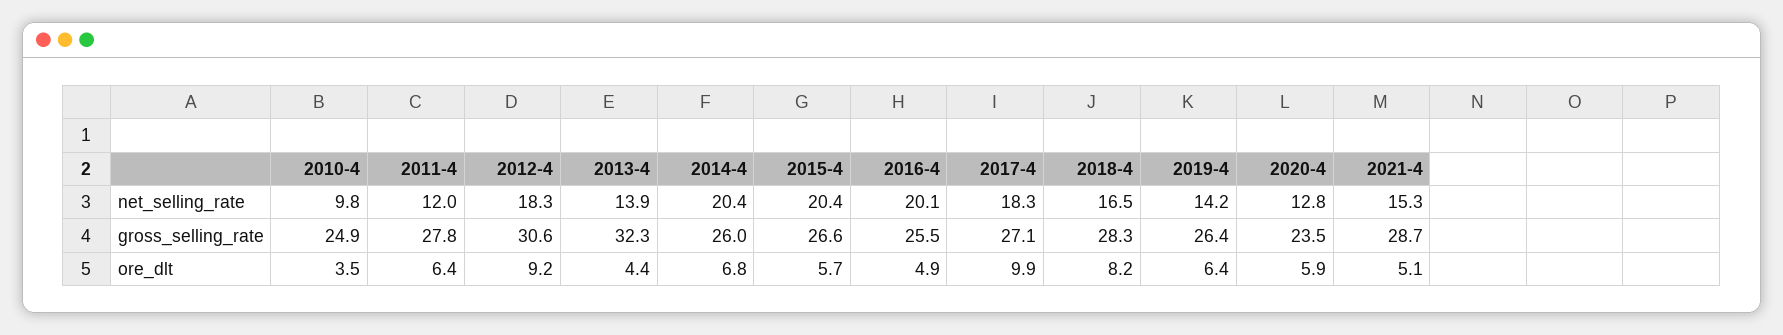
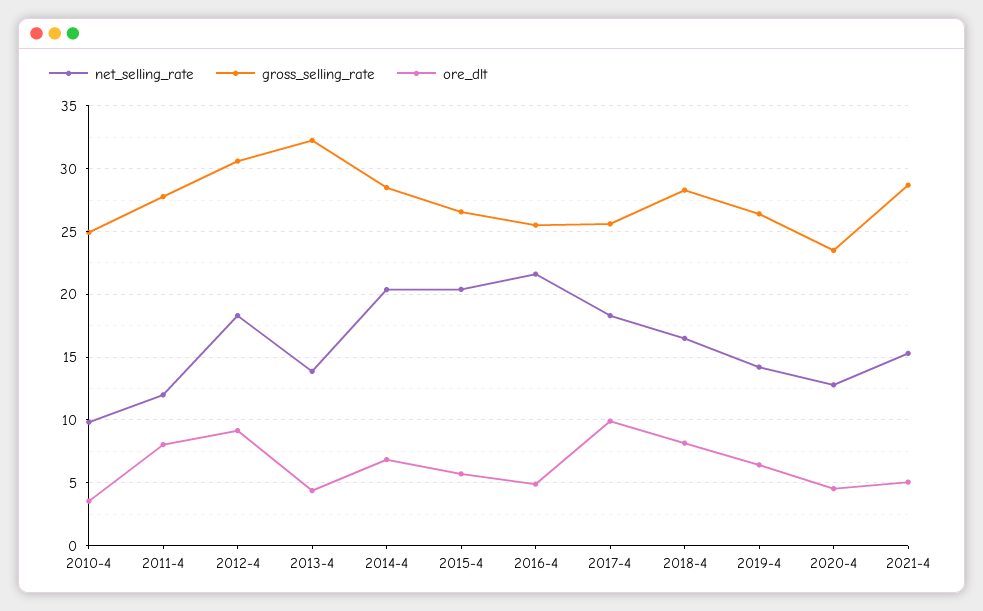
  {
    "net_selling_rate": {
      "2010-4": 9.8,
      "2011-4": 12,
      "2012-4": 18.3,
      "2013-4": 13.9,
      "2014-4": 20.4,
      "2015-4": 20.4,
-     "2016-4": 20.1,
+     "2016-4": 21.5,
      "2017-4": 18.3,
      "2018-4": 16.5,
      "2019-4": 14.2,
      "2020-4": 12.8,
      "2021-4": 15.3
    },
    "gross_selling_rate": {
      "2010-4": 24.9,
      "2011-4": 27.8,
      "2012-4": 30.6,
      "2013-4": 32.3,
-     "2014-4": 26,
+     "2014-4": 28.5,
      "2015-4": 26.6,
      "2016-4": 25.5,
-     "2017-4": 27.1,
+     "2017-4": 25.5,
      "2018-4": 28.3,
      "2019-4": 26.4,
      "2020-4": 23.5,
      "2021-4": 28.7
    },
    "ore_dlt": {
      "2010-4": 3.5,
-     "2011-4": 6.4,
+     "2011-4": 8,
      "2012-4": 9.2,
      "2013-4": 4.4,
      "2014-4": 6.8,
      "2015-4": 5.7,
      "2016-4": 4.9,
      "2017-4": 9.9,
      "2018-4": 8.2,
      "2019-4": 6.4,
-     "2020-4": 5.9,
+     "2020-4": 4.5,
      "2021-4": 5.1
    }
  }

